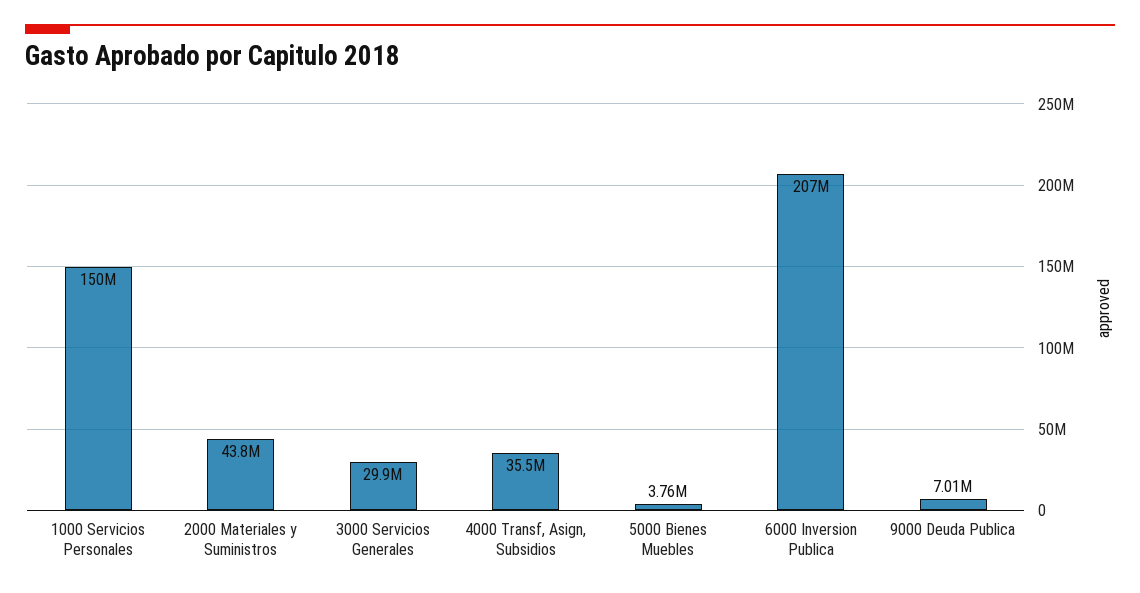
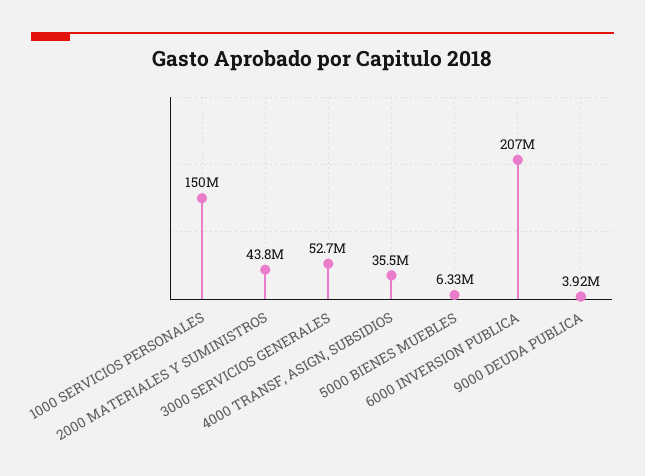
  {
    "1000 Servicios Personales": 150000000,
    "2000 Materiales y Suministros": 43800000,
-   "3000 Servicios Generales": 29900000,
+   "3000 Servicios Generales": 52700000,
    "4000 Transf, Asign, Subsidios": 35500000,
-   "5000 Bienes Muebles": 3760000,
+   "5000 Bienes Muebles": 6330000,
    "6000 Inversion Publica": 207000000,
-   "9000 Deuda Publica": 7010000
+   "9000 Deuda Publica": 3920000
  }

